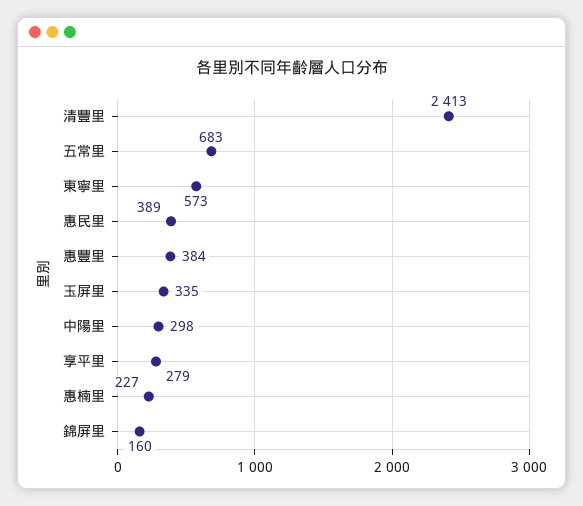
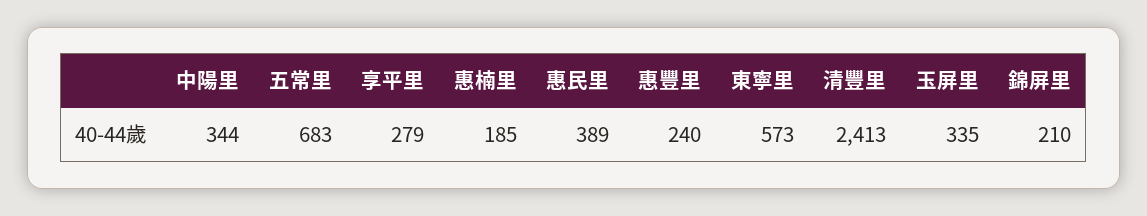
  {
    "清豐里": 2413,
    "五常里": 683,
    "東寧里": 573,
    "惠民里": 389,
-   "惠豐里": 384,
+   "惠豐里": 240,
    "玉屏里": 335,
-   "中陽里": 298,
+   "中陽里": 344,
    "享平里": 279,
-   "惠楠里": 227,
+   "惠楠里": 185,
-   "錦屏里": 160
+   "錦屏里": 210
  }

